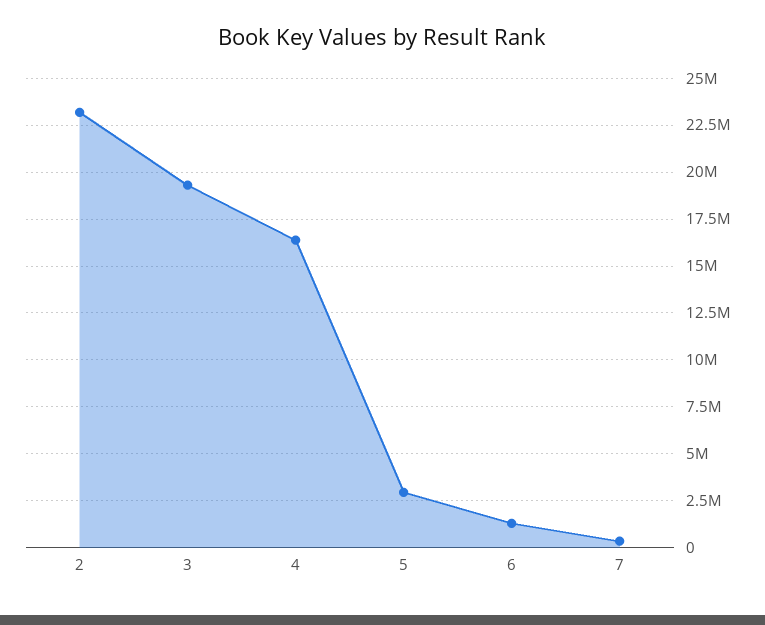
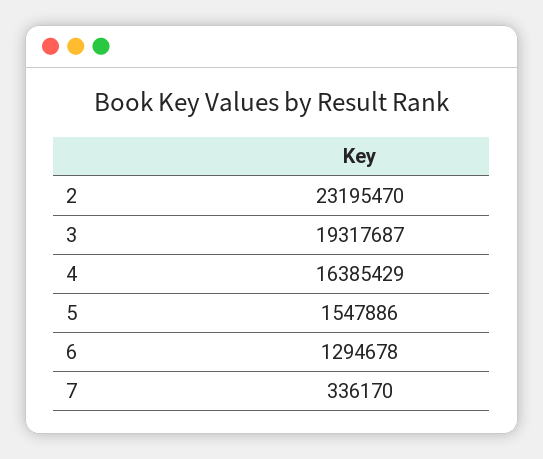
  {
    "2": 23195470,
    "3": 19317687,
    "4": 16385429,
-   "5": 3000000,
+   "5": 1547886,
    "6": 1294678,
    "7": 336170
  }

